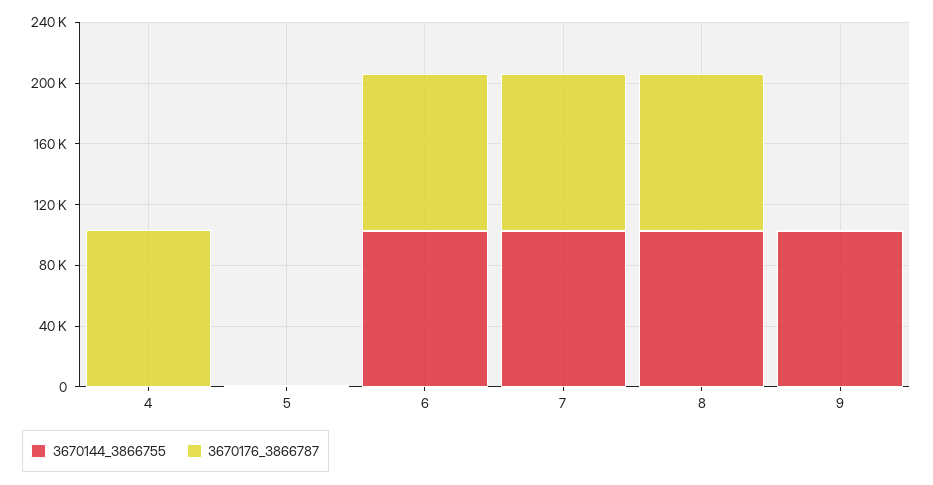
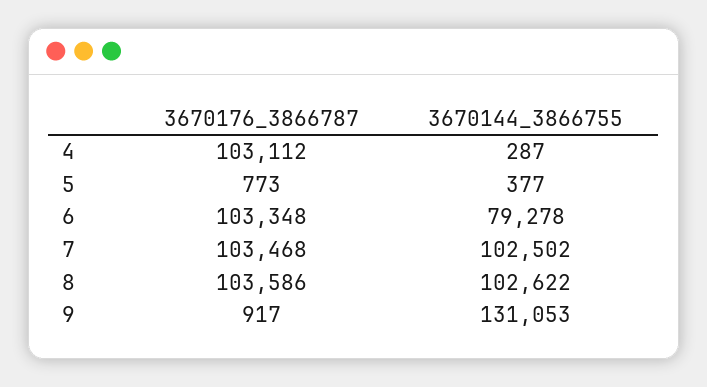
  {
    "3670144_3866755": {
      "4": 287,
      "5": 377,
-     "6": 100000,
+     "6": 79278,
      "7": 102502,
      "8": 102622,
-     "9": 100000
+     "9": 131053
    },
    "3670176_3866787": {
      "4": 103112,
      "5": 773,
      "6": 103348,
      "7": 103468,
      "8": 103586,
      "9": 917
    }
  }

